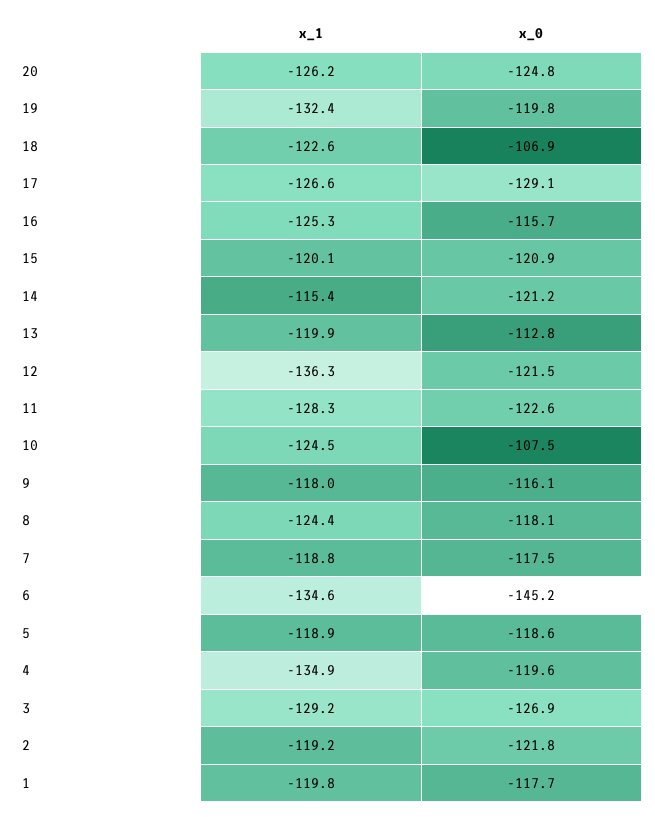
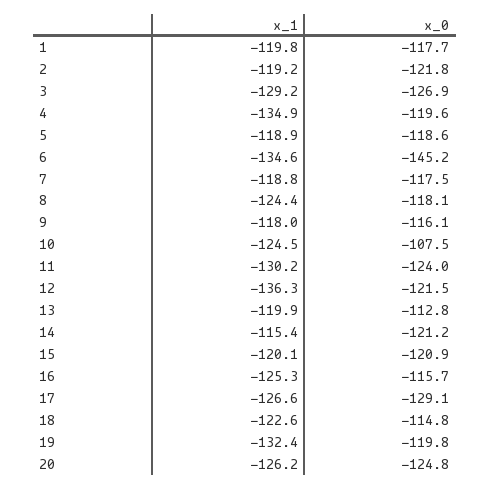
  {
    "x_1": {
      "20": -126.2,
      "19": -132.4,
      "18": -122.6,
      "17": -126.6,
      "16": -125.3,
      "15": -120.1,
      "14": -115.4,
      "13": -119.9,
      "12": -136.3,
-     "11": -128.3,
+     "11": -130.2,
      "10": -124.5,
      "9": -118,
      "8": -124.4,
      "7": -118.8,
      "6": -134.6,
      "5": -118.9,
      "4": -134.9,
      "3": -129.2,
      "2": -119.2,
      "1": -119.8
    },
    "x_0": {
      "20": -124.8,
      "19": -119.8,
-     "18": -106.9,
+     "18": -114.8,
      "17": -129.1,
      "16": -115.7,
      "15": -120.9,
      "14": -121.2,
      "13": -112.8,
      "12": -121.5,
-     "11": -122.6,
+     "11": -124,
      "10": -107.5,
      "9": -116.1,
      "8": -118.1,
      "7": -117.5,
      "6": -145.2,
      "5": -118.6,
      "4": -119.6,
      "3": -126.9,
      "2": -121.8,
      "1": -117.7
    }
  }

